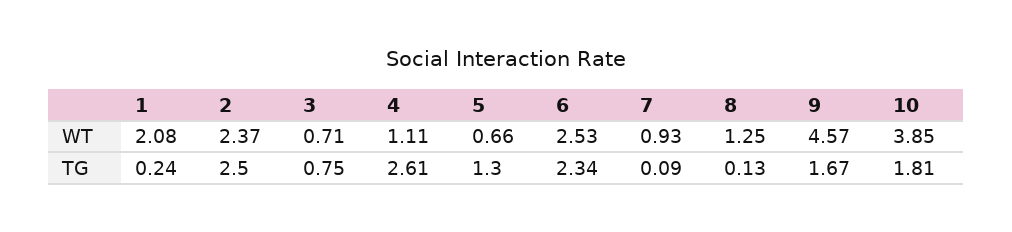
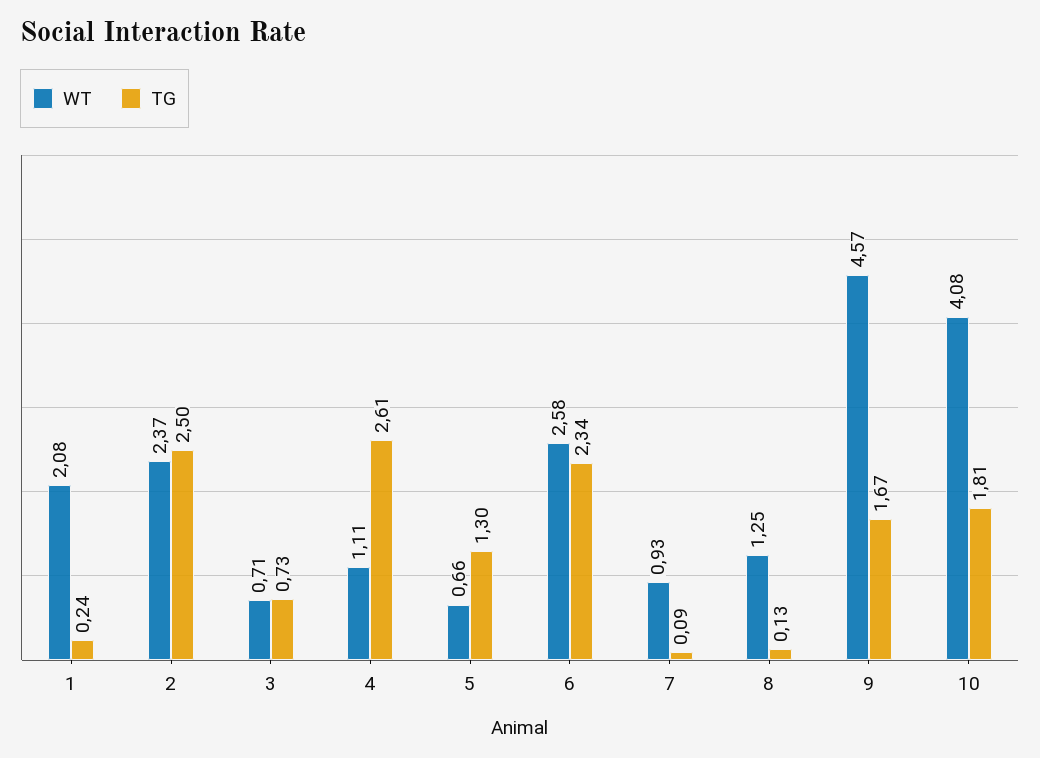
  {
    "WT": {
      "1": 2.08,
      "2": 2.37,
      "3": 0.71,
      "4": 1.11,
      "5": 0.66,
-     "6": 2.53,
+     "6": 2.58,
      "7": 0.93,
      "8": 1.25,
      "9": 4.57,
-     "10": 3.85
+     "10": 4.08
    },
    "TG": {
      "1": 0.24,
      "2": 2.5,
-     "3": 0.75,
+     "3": 0.73,
      "4": 2.61,
      "5": 1.3,
      "6": 2.34,
      "7": 0.09,
      "8": 0.13,
      "9": 1.67,
      "10": 1.81
    }
  }

